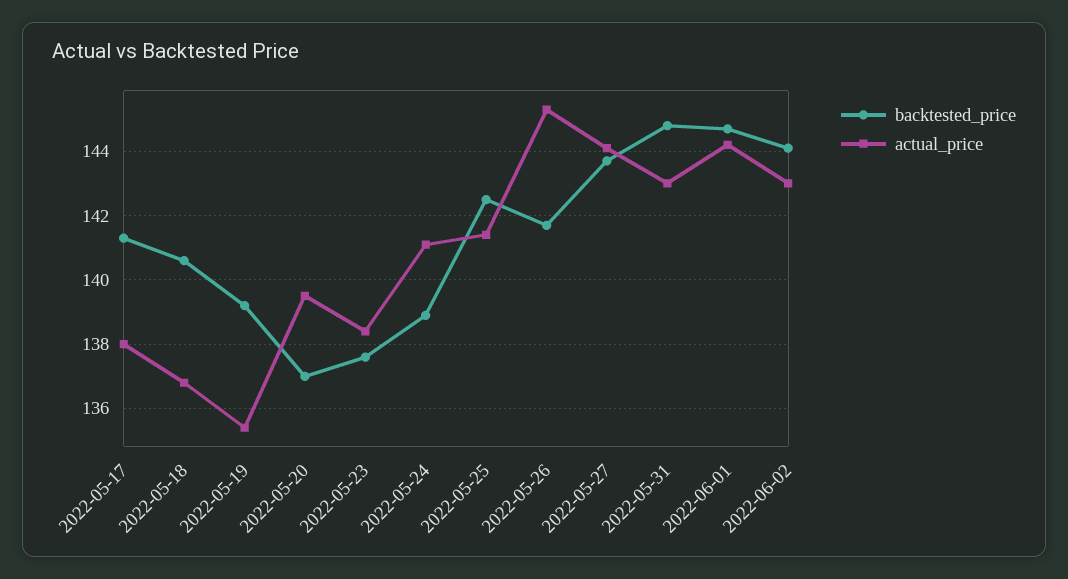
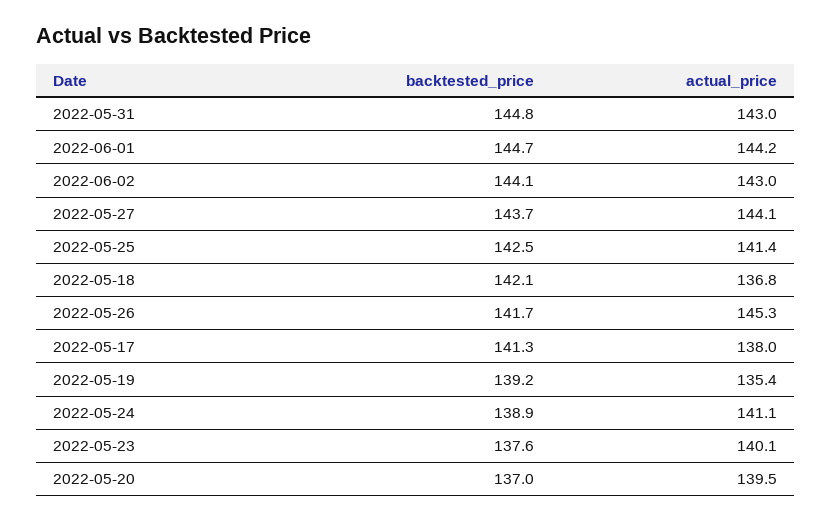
  {
    "backtested_price": {
      "2022-05-17": 141.3,
-     "2022-05-18": 140.5,
+     "2022-05-18": 142.1,
      "2022-05-19": 139.2,
      "2022-05-20": 137,
      "2022-05-23": 137.6,
      "2022-05-24": 138.9,
      "2022-05-25": 142.5,
      "2022-05-26": 141.7,
      "2022-05-27": 143.7,
      "2022-05-31": 144.8,
      "2022-06-01": 144.7,
      "2022-06-02": 144.1
    },
    "actual_price": {
      "2022-05-17": 138,
      "2022-05-18": 136.8,
      "2022-05-19": 135.4,
      "2022-05-20": 139.5,
-     "2022-05-23": 138.5,
+     "2022-05-23": 140.1,
      "2022-05-24": 141.1,
      "2022-05-25": 141.4,
      "2022-05-26": 145.3,
      "2022-05-27": 144.1,
      "2022-05-31": 143,
      "2022-06-01": 144.2,
      "2022-06-02": 143
    }
  }

